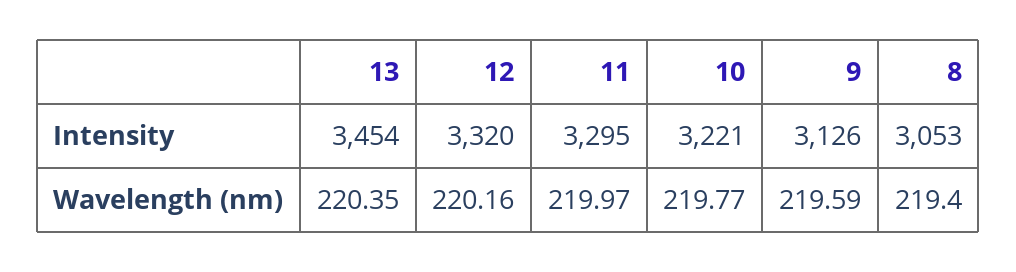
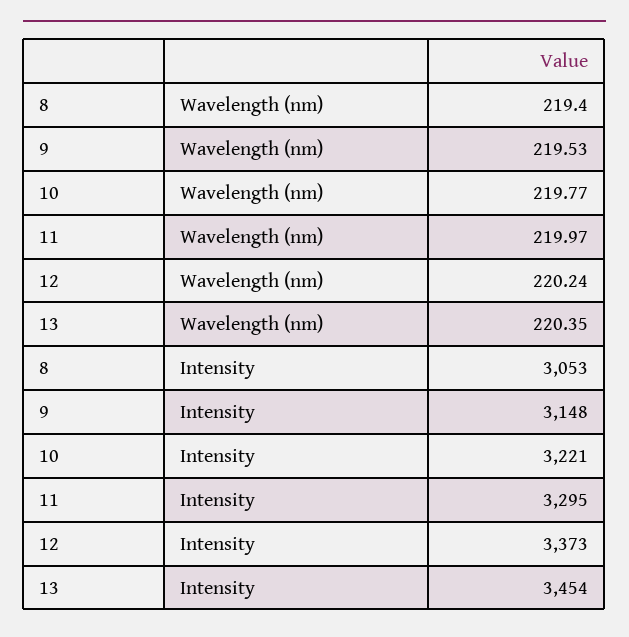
  {
    "13": {
      "Intensity": 3454,
      "Wavelength (nm)": 220.35
    },
    "12": {
-     "Intensity": 3320,
+     "Intensity": 3373,
-     "Wavelength (nm)": 220.16
+     "Wavelength (nm)": 220.24
    },
    "11": {
      "Intensity": 3295,
      "Wavelength (nm)": 219.97
    },
    "10": {
      "Intensity": 3221,
      "Wavelength (nm)": 219.77
    },
    "9": {
-     "Intensity": 3126,
+     "Intensity": 3148,
-     "Wavelength (nm)": 219.59
+     "Wavelength (nm)": 219.53
    },
    "8": {
      "Intensity": 3053,
      "Wavelength (nm)": 219.4
    }
  }

